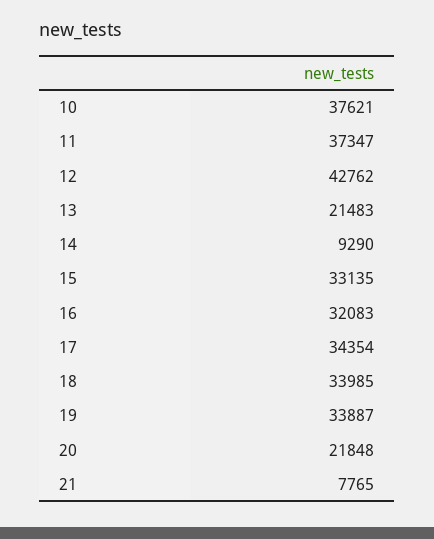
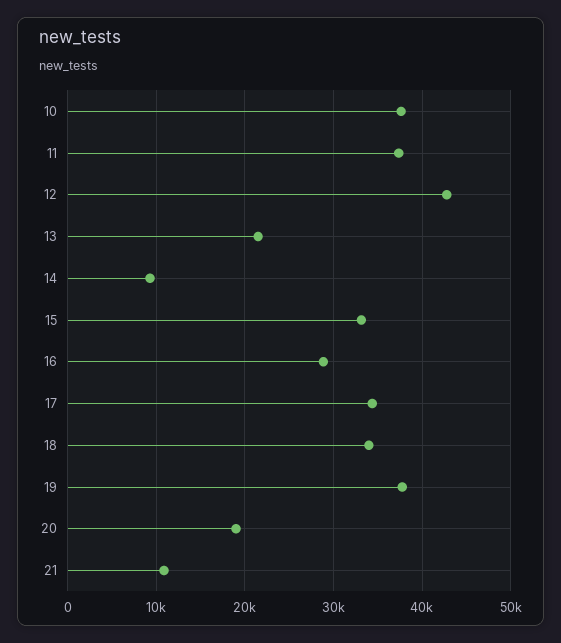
  {
    "10": 37621,
    "11": 37347,
    "12": 42762,
    "13": 21483,
    "14": 9290,
    "15": 33135,
-   "16": 32083,
+   "16": 29000,
    "17": 34354,
    "18": 33985,
-   "19": 33887,
+   "19": 38000,
-   "20": 21848,
+   "20": 19000,
-   "21": 7765
+   "21": 11000
  }

